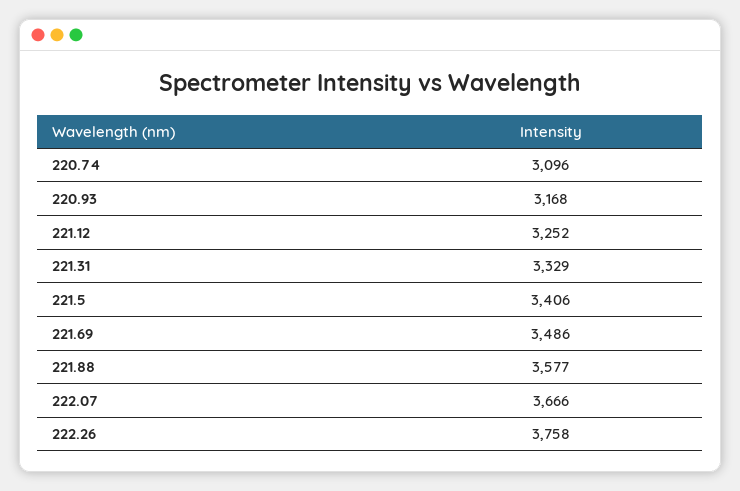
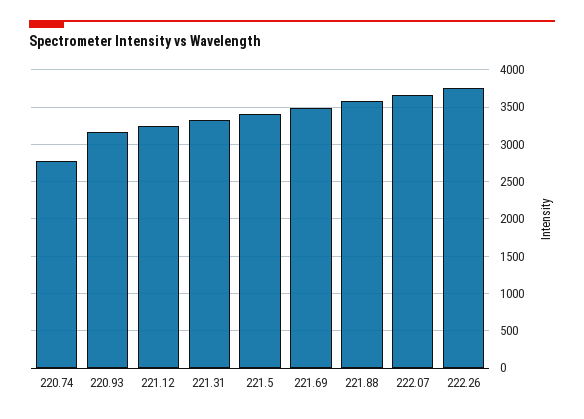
  {
-   "220.74": 3096,
+   "220.74": 2800,
    "220.93": 3168,
    "221.12": 3252,
    "221.31": 3329,
    "221.5": 3406,
    "221.69": 3486,
    "221.88": 3577,
    "222.07": 3666,
    "222.26": 3758
  }

